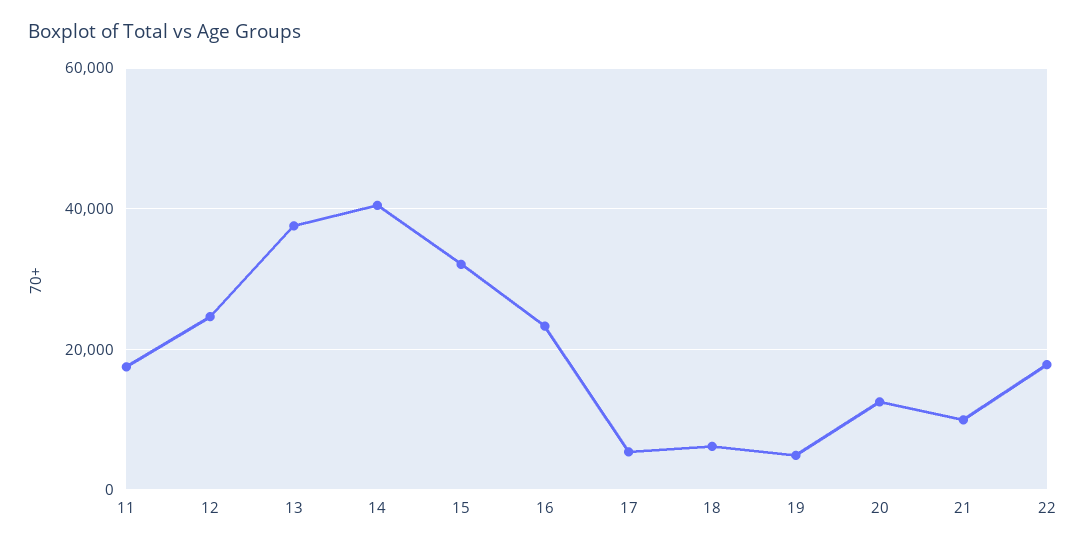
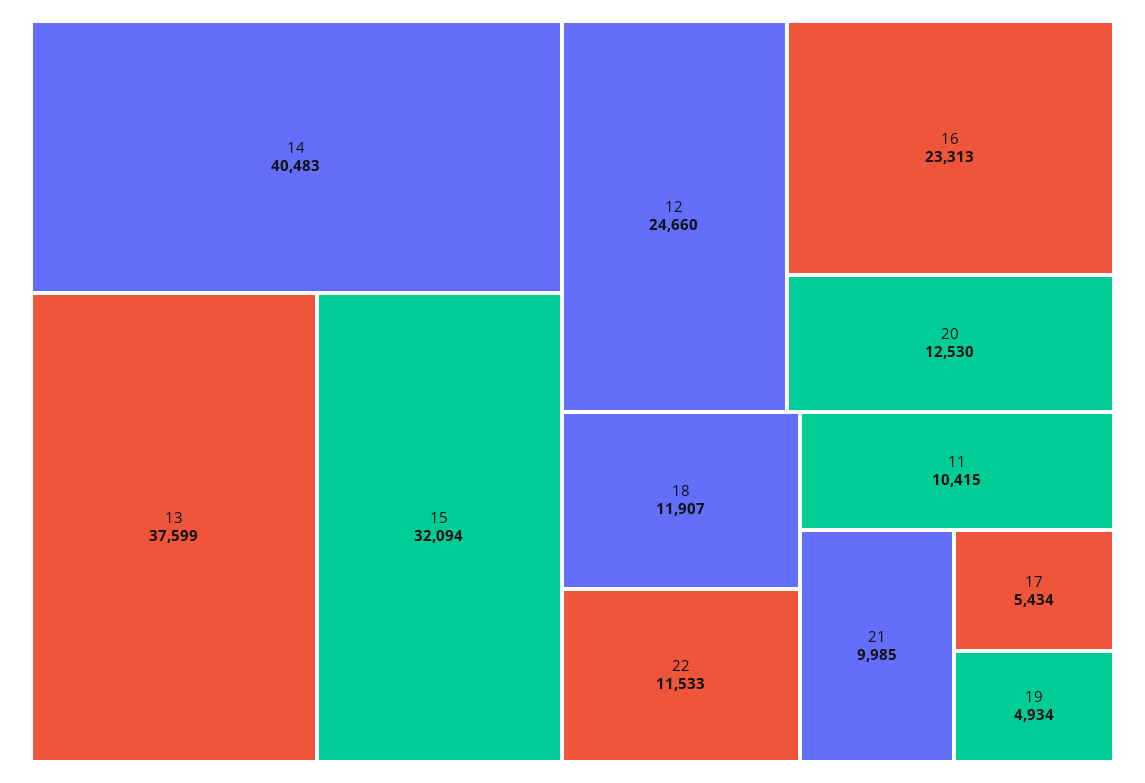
  {
-   "11": 18000,
+   "11": 10415,
    "12": 24660,
    "13": 37599,
    "14": 40483,
    "15": 32094,
    "16": 23313,
    "17": 5434,
-   "18": 6000,
+   "18": 11907,
    "19": 4934,
    "20": 12530,
    "21": 9985,
-   "22": 18000
+   "22": 11533
  }

